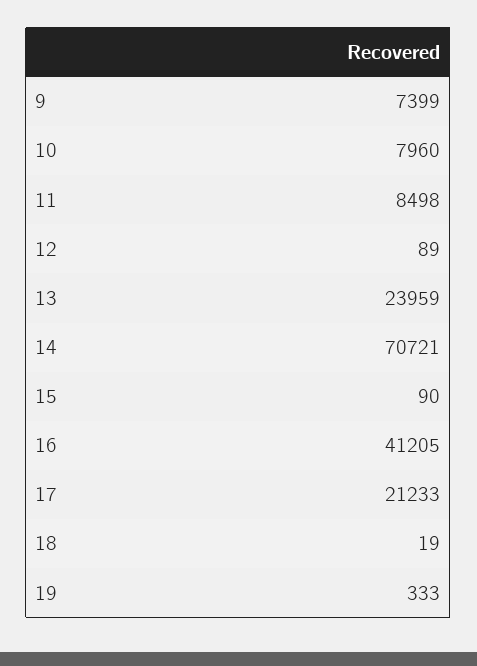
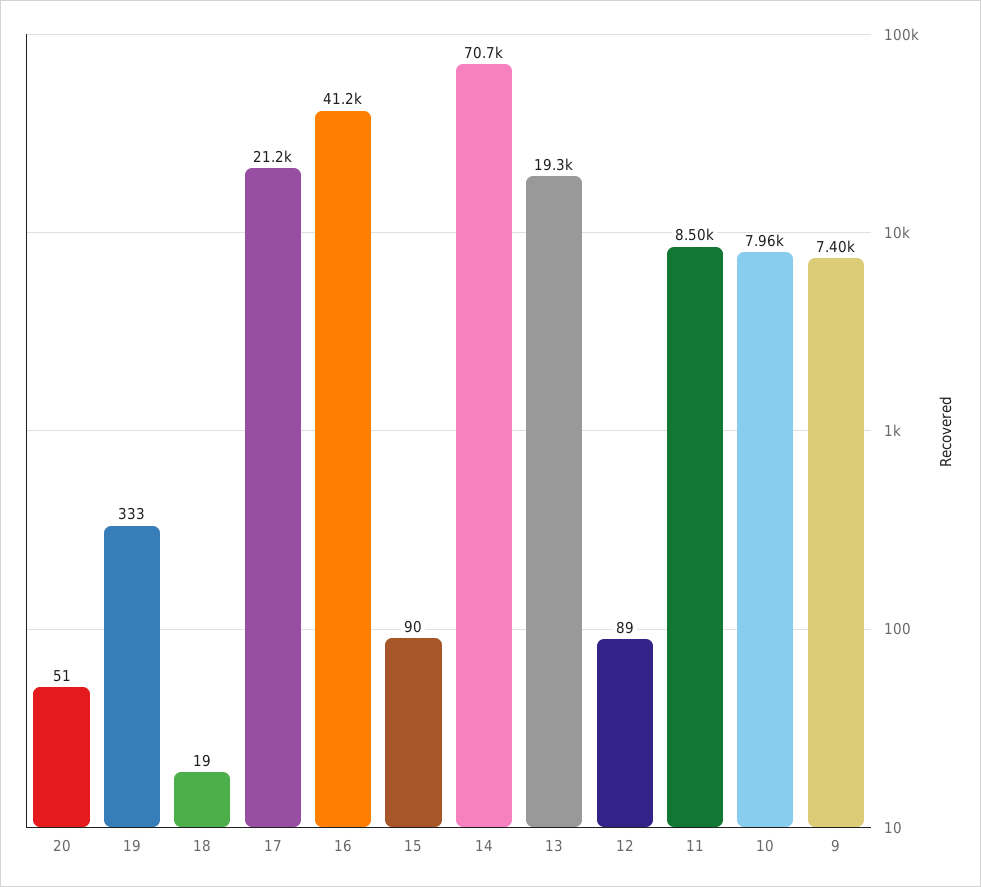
  {
    "9": 7399,
    "10": 7960,
    "11": 8498,
    "12": 89,
-   "13": 23959,
+   "13": 19300,
    "14": 70721,
    "15": 90,
    "16": 41205,
    "17": 21233,
    "18": 19,
-   "19": 333
+   "19": 333,
+   "20": 51
  }

